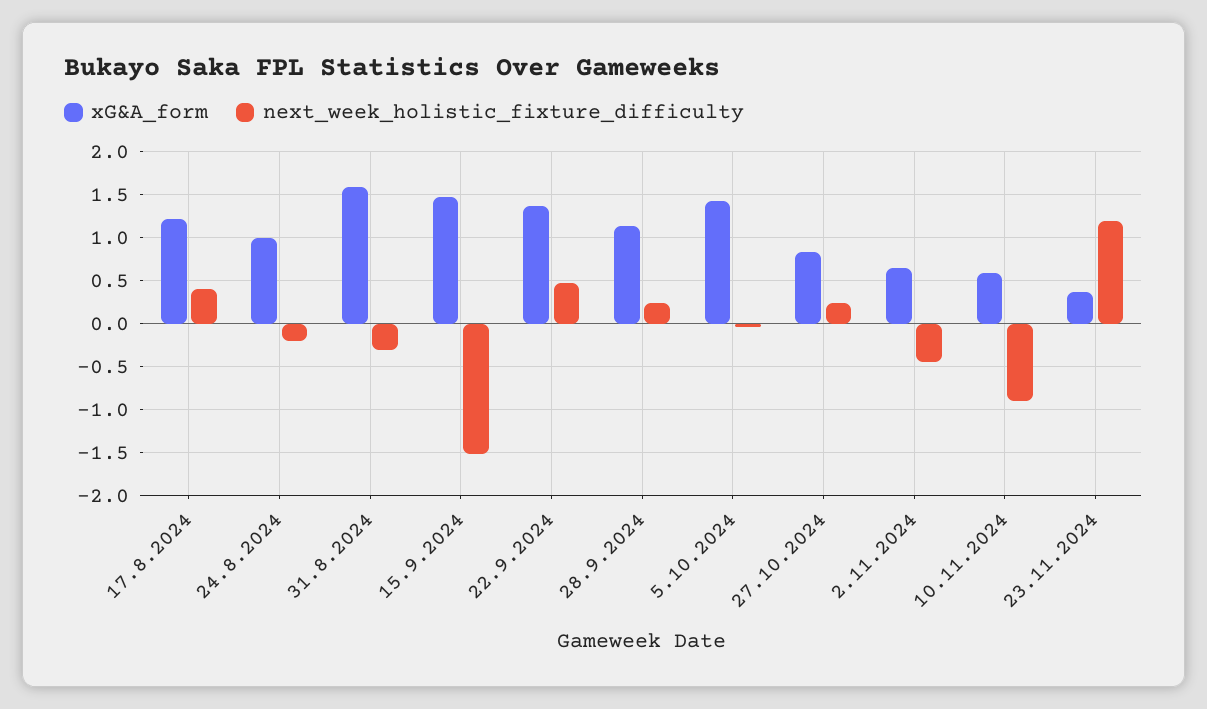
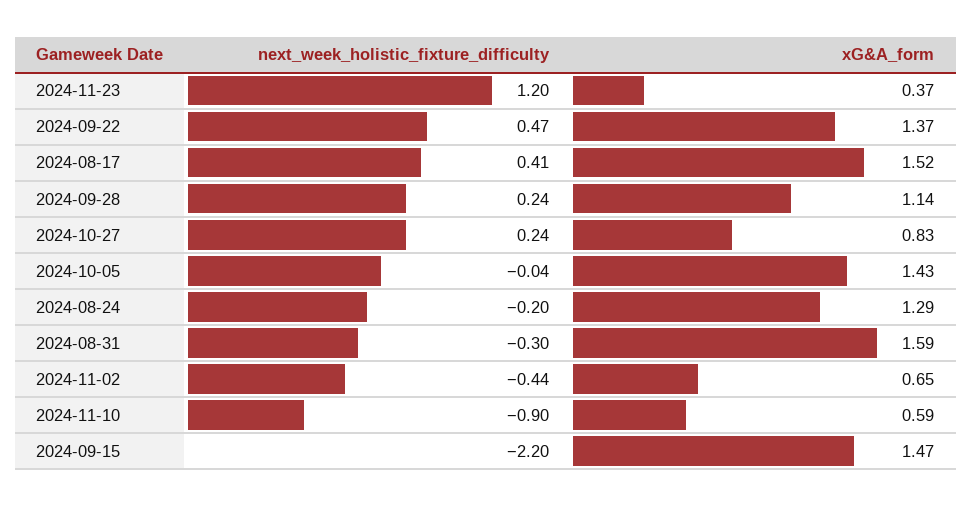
  {
    "xG&A_form": {
-     "17.8.2024": 1.2,
+     "17.8.2024": 1.52,
-     "24.8.2024": 1,
+     "24.8.2024": 1.29,
      "31.8.2024": 1.59,
      "15.9.2024": 1.47,
      "22.9.2024": 1.37,
      "28.9.2024": 1.14,
      "5.10.2024": 1.43,
      "27.10.2024": 0.83,
      "2.11.2024": 0.65,
      "10.11.2024": 0.59,
      "23.11.2024": 0.37
    },
    "next_week_holistic_fixture_difficulty": {
      "17.8.2024": 0.41,
      "24.8.2024": -0.2,
      "31.8.2024": -0.3,
-     "15.9.2024": -1.5,
+     "15.9.2024": -2.2,
      "22.9.2024": 0.47,
      "28.9.2024": 0.24,
      "5.10.2024": -0.04,
      "27.10.2024": 0.24,
      "2.11.2024": -0.44,
      "10.11.2024": -0.9,
      "23.11.2024": 1.2
    }
  }

